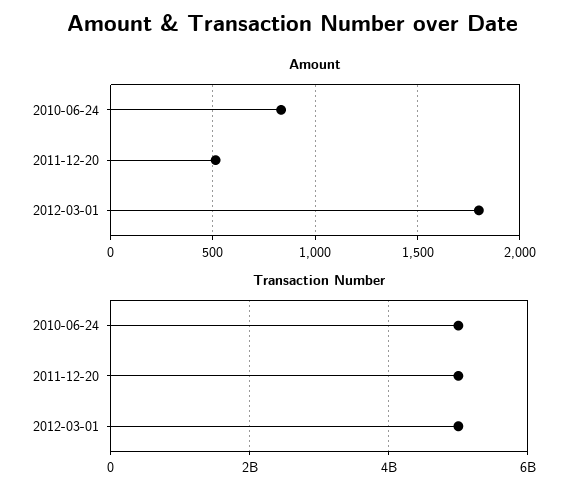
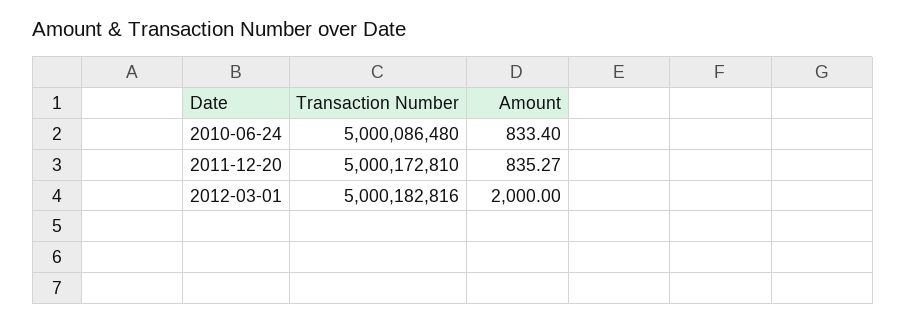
  {
    "Amount": {
      "2010-06-24": 833.4,
-     "2011-12-20": 500,
+     "2011-12-20": 835.27,
-     "2012-03-01": 1800
+     "2012-03-01": 2000
    },
    "Transaction Number": {
      "2010-06-24": 5000086480,
      "2011-12-20": 5000172810,
      "2012-03-01": 5000182816
    }
  }

